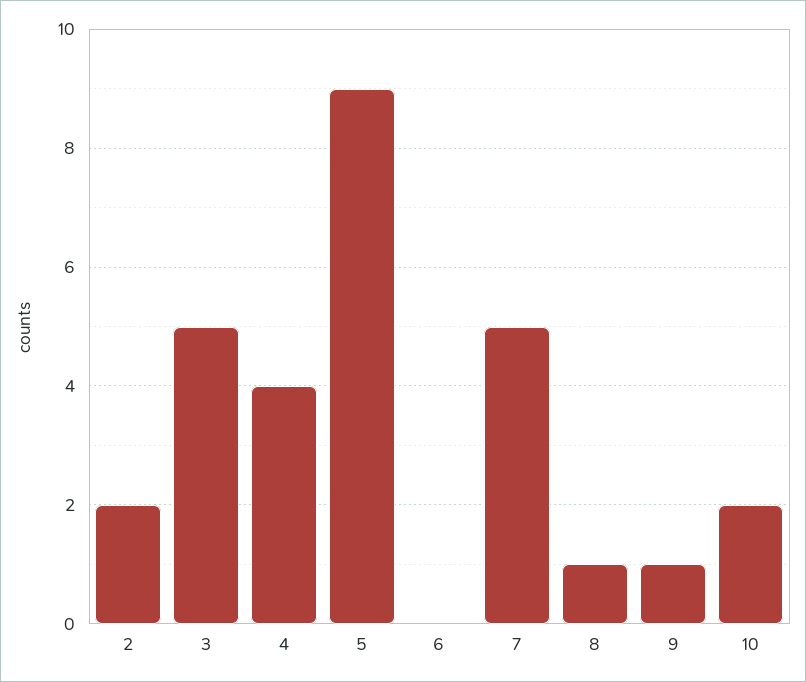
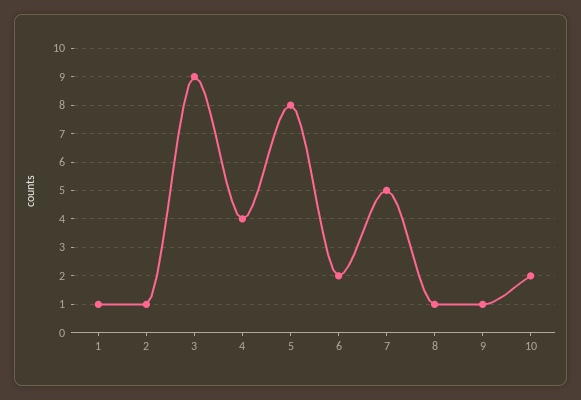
  {
-   "2": 2,
+   "2": 1,
-   "3": 5,
+   "3": 9,
    "4": 4,
-   "5": 9,
+   "5": 8,
-   "6": 0,
+   "6": 2,
    "7": 5,
    "8": 1,
    "9": 1,
-   "10": 2
+   "10": 2,
+   "1": 1
  }

